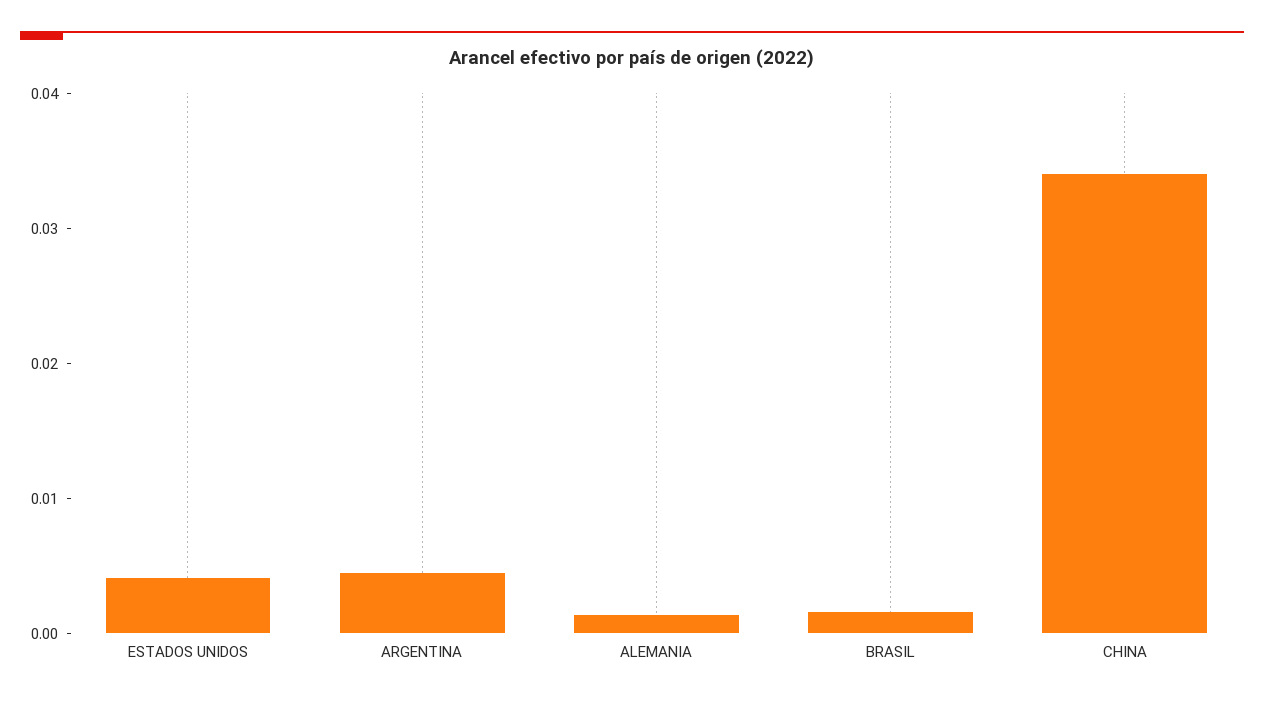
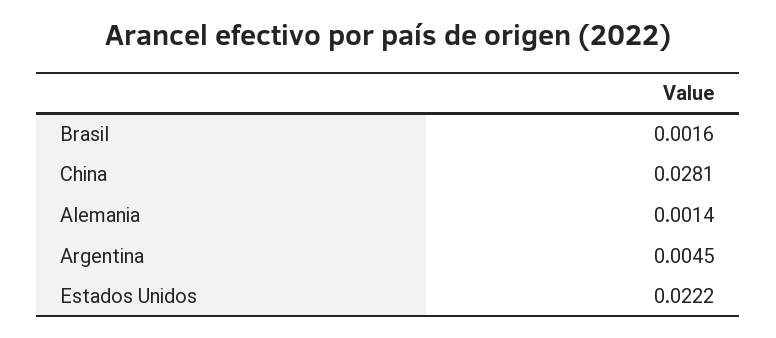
  {
-   "ESTADOS UNIDOS": 0.004,
+   "ESTADOS UNIDOS": 0.0222,
    "ARGENTINA": 0.0045,
    "ALEMANIA": 0.0014,
    "BRASIL": 0.0016,
-   "CHINA": 0.034
+   "CHINA": 0.0281
  }

